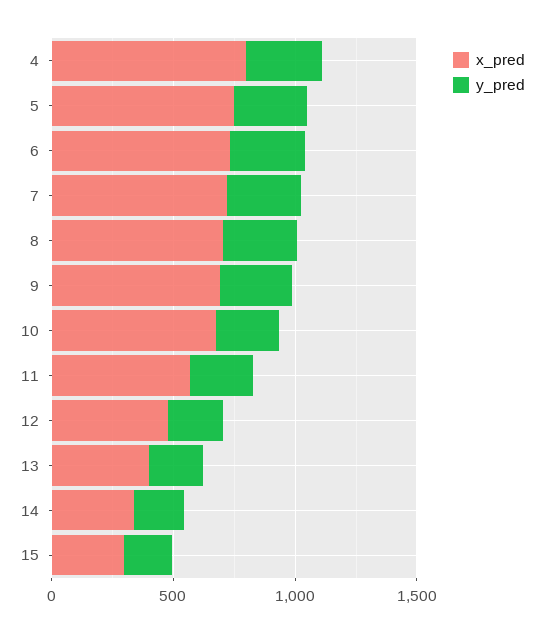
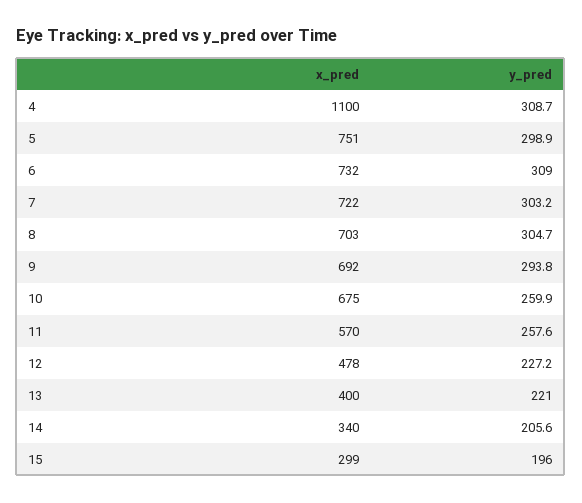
  {
    "x_pred": {
-     "4": 800,
+     "4": 1100,
      "5": 751,
      "6": 732,
      "7": 722,
      "8": 703,
      "9": 692,
      "10": 675,
      "11": 570,
      "12": 478,
      "13": 400,
      "14": 340,
      "15": 299
    },
    "y_pred": {
      "4": 308.7,
      "5": 298.9,
      "6": 309,
      "7": 303.2,
      "8": 304.7,
      "9": 293.8,
      "10": 259.9,
      "11": 257.6,
      "12": 227.2,
      "13": 221,
      "14": 205.6,
      "15": 196
    }
  }

